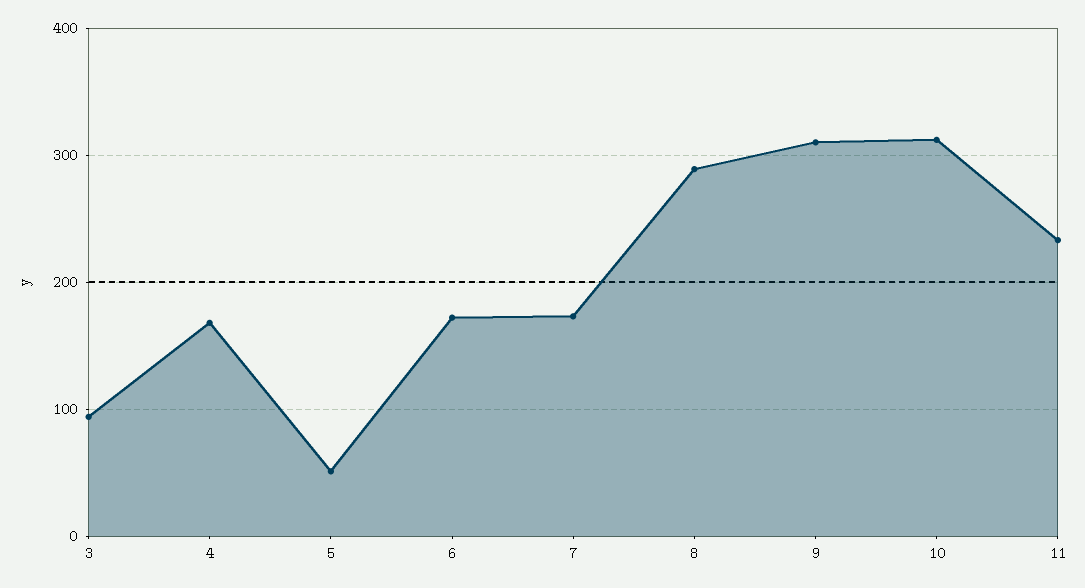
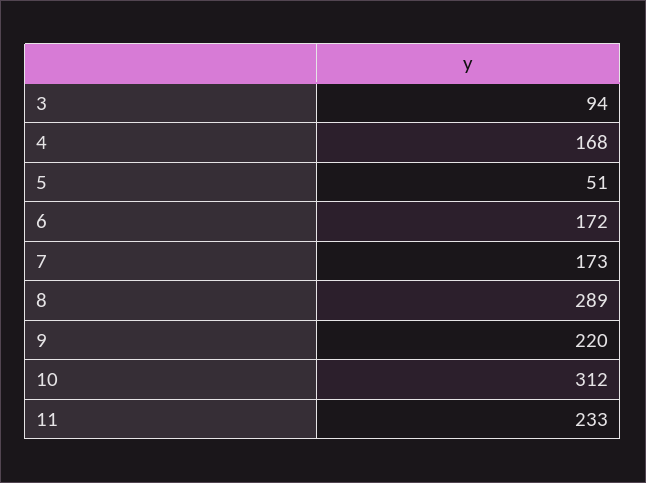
  {
    "3": 94,
    "4": 168,
    "5": 51,
    "6": 172,
    "7": 173,
    "8": 289,
-   "9": 310,
+   "9": 220,
    "10": 312,
    "11": 233
  }

